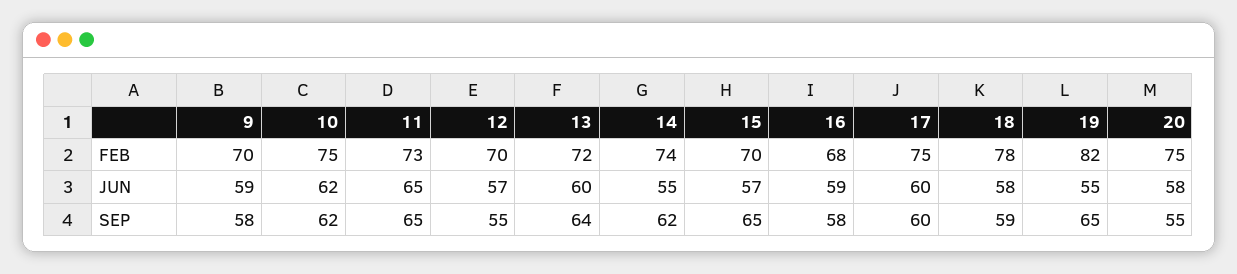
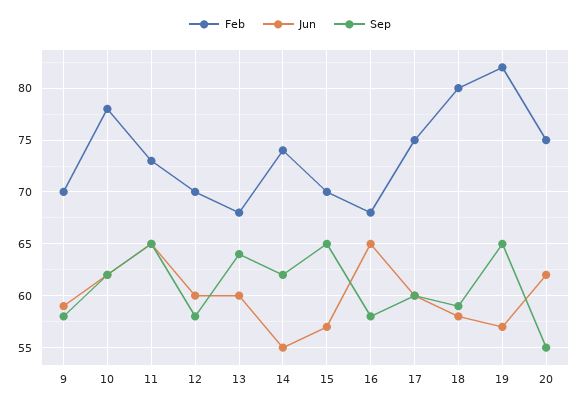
  {
    "FEB": {
      "9": 70,
-     "10": 75,
+     "10": 78,
      "11": 73,
      "12": 70,
-     "13": 72,
+     "13": 68,
      "14": 74,
      "15": 70,
      "16": 68,
      "17": 75,
-     "18": 78,
+     "18": 80,
      "19": 82,
      "20": 75
    },
    "JUN": {
      "9": 59,
      "10": 62,
      "11": 65,
-     "12": 57,
+     "12": 60,
      "13": 60,
      "14": 55,
      "15": 57,
-     "16": 59,
+     "16": 65,
      "17": 60,
      "18": 58,
-     "19": 55,
+     "19": 57,
-     "20": 58
+     "20": 62
    },
    "SEP": {
      "9": 58,
      "10": 62,
      "11": 65,
-     "12": 55,
+     "12": 58,
      "13": 64,
      "14": 62,
      "15": 65,
      "16": 58,
      "17": 60,
      "18": 59,
      "19": 65,
      "20": 55
    }
  }

